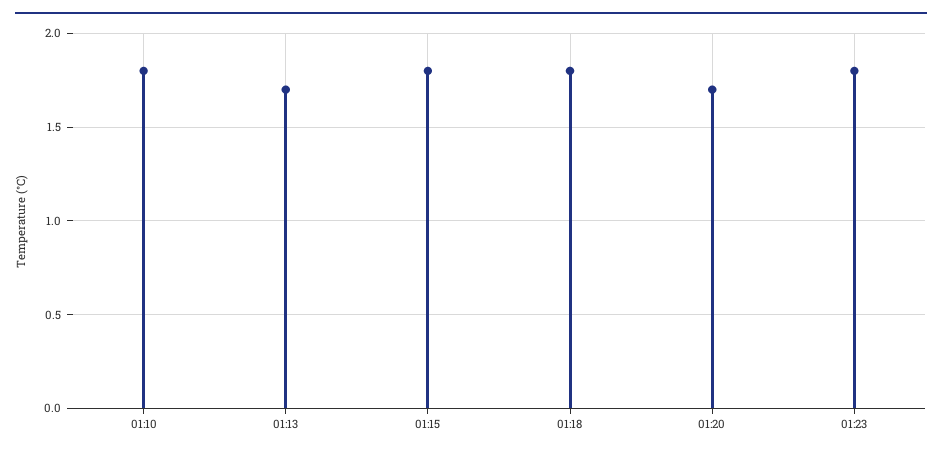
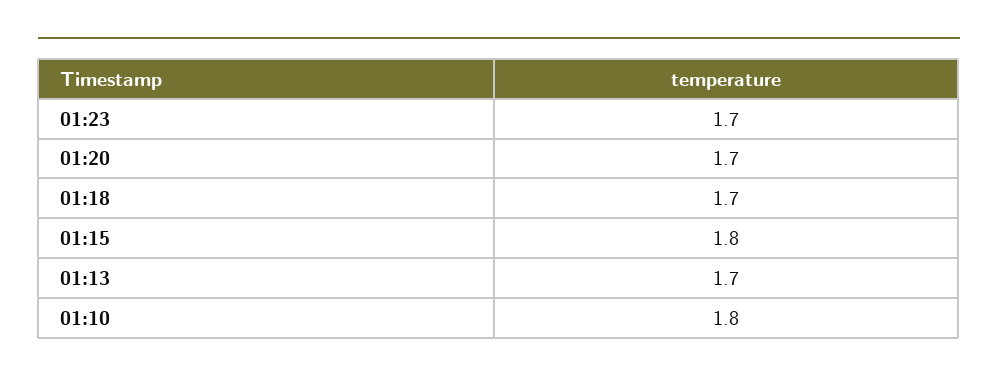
  {
    "01:10": 1.8,
    "01:13": 1.7,
    "01:15": 1.8,
-   "01:18": 1.8,
+   "01:18": 1.7,
    "01:20": 1.7,
-   "01:23": 1.8
+   "01:23": 1.7
  }

